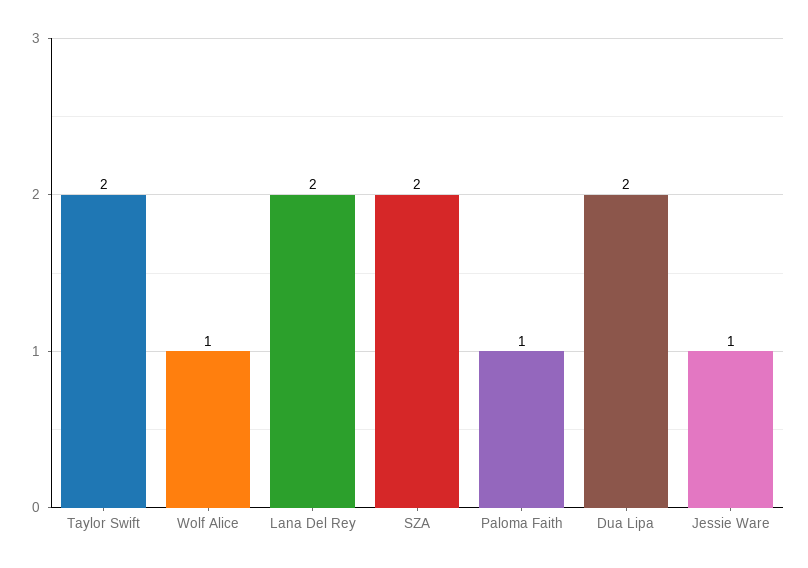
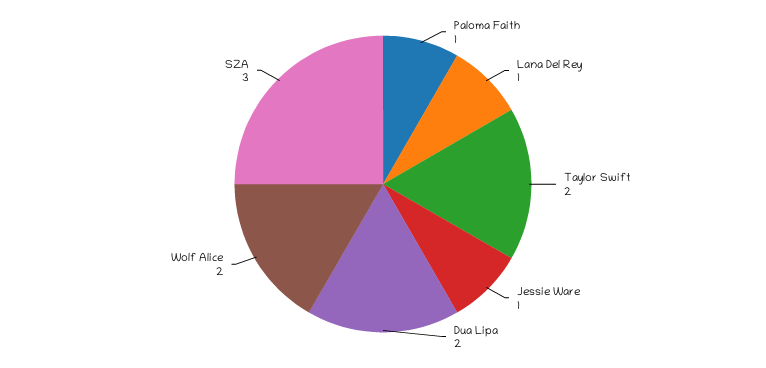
  {
    "Taylor Swift": 2,
-   "Wolf Alice": 1,
+   "Wolf Alice": 2,
-   "Lana Del Rey": 2,
+   "Lana Del Rey": 1,
-   "SZA": 2,
+   "SZA": 3,
    "Paloma Faith": 1,
    "Dua Lipa": 2,
    "Jessie Ware": 1
  }

